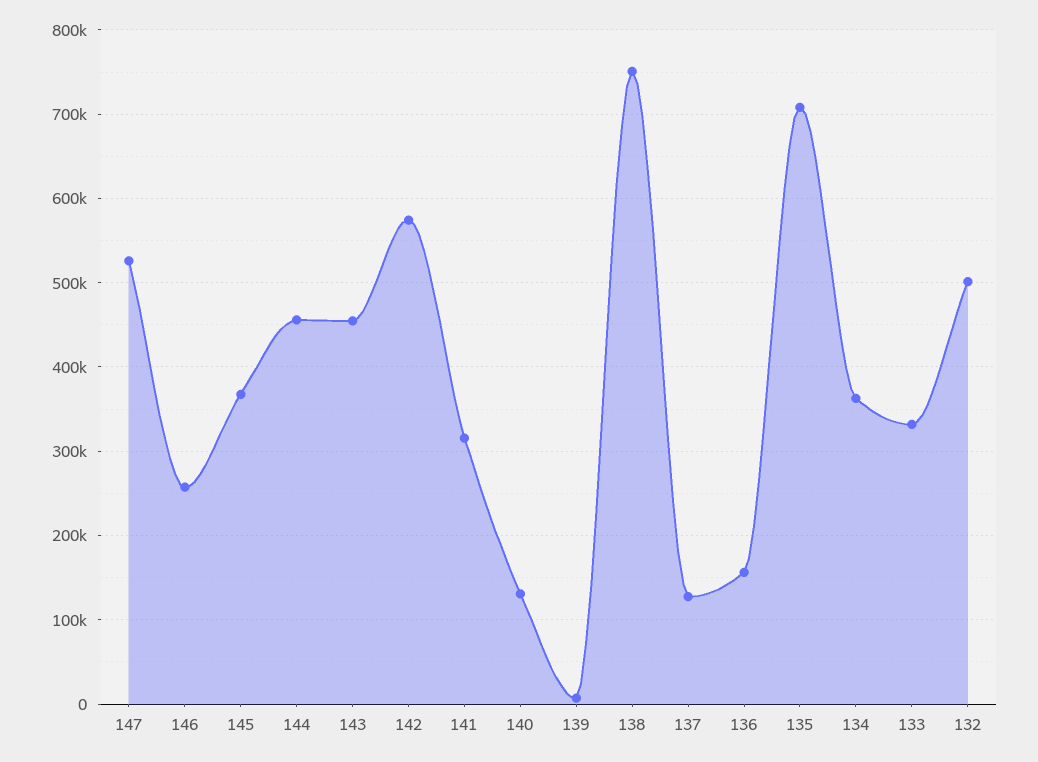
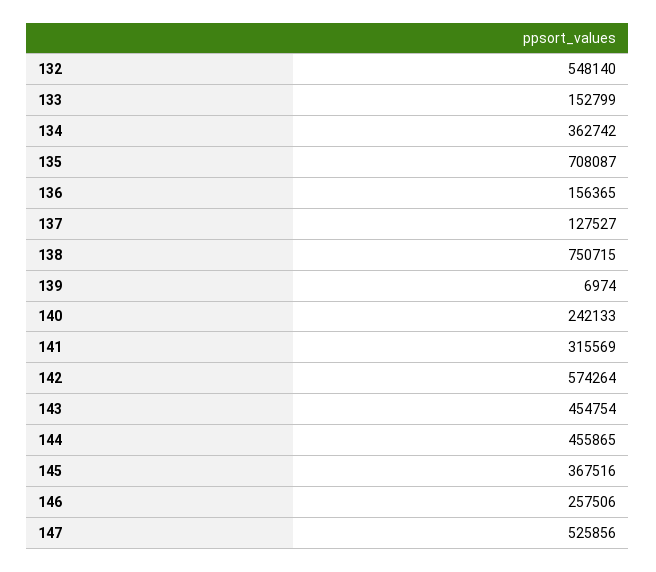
  {
    "147": 525856,
    "146": 257506,
    "145": 367516,
    "144": 455865,
    "143": 454754,
    "142": 574264,
    "141": 315569,
-   "140": 130000,
+   "140": 242133,
    "139": 6974,
    "138": 750715,
    "137": 127527,
    "136": 156365,
    "135": 708087,
    "134": 362742,
-   "133": 330000,
+   "133": 152799,
-   "132": 500000
+   "132": 548140
  }

